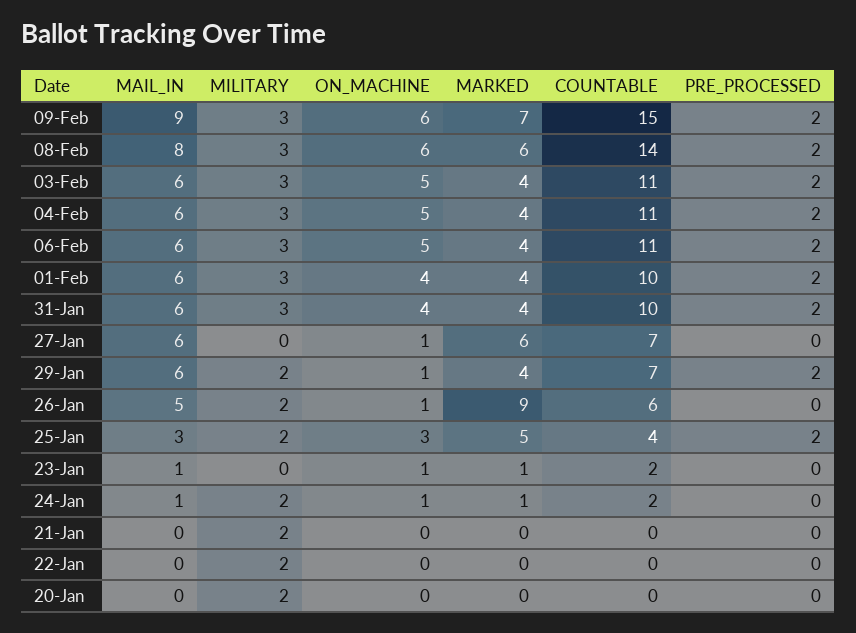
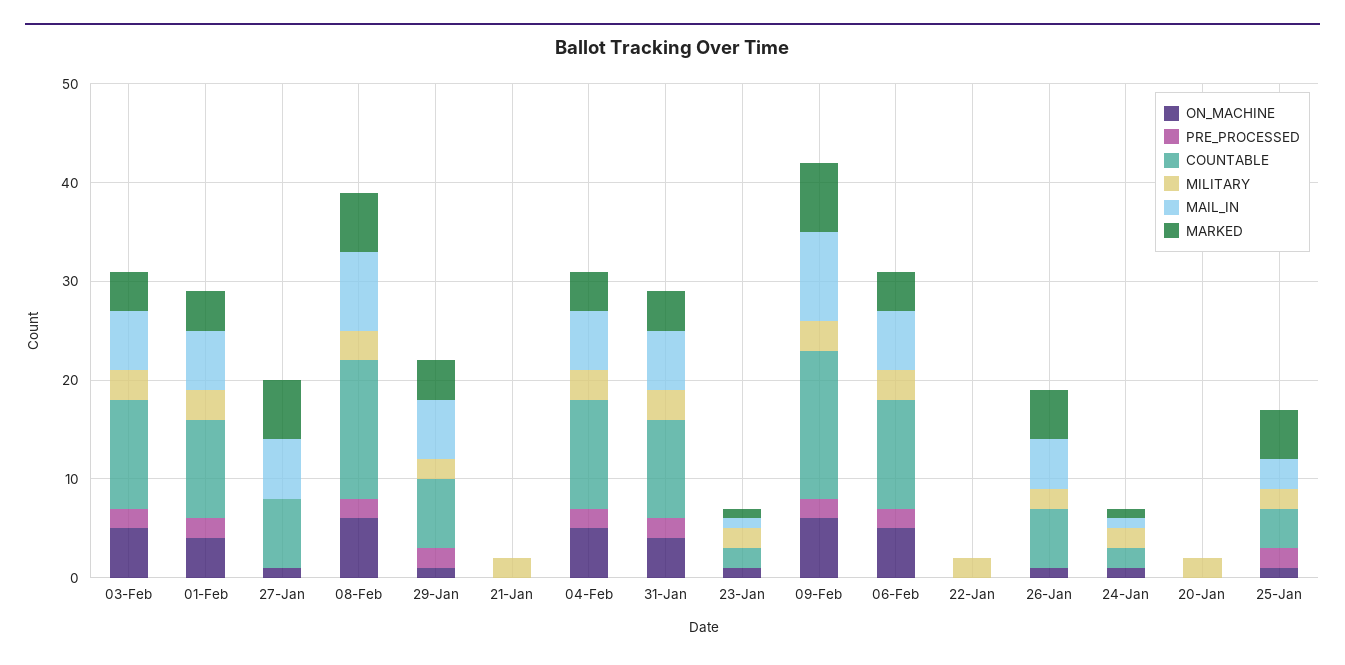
  {
    "MAIL_IN": {
      "09-Feb": 9,
      "08-Feb": 8,
      "03-Feb": 6,
      "04-Feb": 6,
      "06-Feb": 6,
      "01-Feb": 6,
      "31-Jan": 6,
      "27-Jan": 6,
      "29-Jan": 6,
      "26-Jan": 5,
      "25-Jan": 3,
      "23-Jan": 1,
      "24-Jan": 1,
      "21-Jan": 0,
      "22-Jan": 0,
      "20-Jan": 0
    },
    "MILITARY": {
      "09-Feb": 3,
      "08-Feb": 3,
      "03-Feb": 3,
      "04-Feb": 3,
      "06-Feb": 3,
      "01-Feb": 3,
      "31-Jan": 3,
      "27-Jan": 0,
      "29-Jan": 2,
      "26-Jan": 2,
      "25-Jan": 2,
-     "23-Jan": 0,
+     "23-Jan": 2,
      "24-Jan": 2,
      "21-Jan": 2,
      "22-Jan": 2,
      "20-Jan": 2
    },
    "ON_MACHINE": {
      "09-Feb": 6,
      "08-Feb": 6,
      "03-Feb": 5,
      "04-Feb": 5,
      "06-Feb": 5,
      "01-Feb": 4,
      "31-Jan": 4,
      "27-Jan": 1,
      "29-Jan": 1,
      "26-Jan": 1,
-     "25-Jan": 3,
+     "25-Jan": 1,
      "23-Jan": 1,
      "24-Jan": 1,
      "21-Jan": 0,
      "22-Jan": 0,
      "20-Jan": 0
    },
    "MARKED": {
      "09-Feb": 7,
      "08-Feb": 6,
      "03-Feb": 4,
      "04-Feb": 4,
      "06-Feb": 4,
      "01-Feb": 4,
      "31-Jan": 4,
      "27-Jan": 6,
      "29-Jan": 4,
-     "26-Jan": 9,
+     "26-Jan": 5,
      "25-Jan": 5,
      "23-Jan": 1,
      "24-Jan": 1,
      "21-Jan": 0,
      "22-Jan": 0,
      "20-Jan": 0
    },
    "COUNTABLE": {
      "09-Feb": 15,
      "08-Feb": 14,
      "03-Feb": 11,
      "04-Feb": 11,
      "06-Feb": 11,
      "01-Feb": 10,
      "31-Jan": 10,
      "27-Jan": 7,
      "29-Jan": 7,
      "26-Jan": 6,
      "25-Jan": 4,
      "23-Jan": 2,
      "24-Jan": 2,
      "21-Jan": 0,
      "22-Jan": 0,
      "20-Jan": 0
    },
    "PRE_PROCESSED": {
      "09-Feb": 2,
      "08-Feb": 2,
      "03-Feb": 2,
      "04-Feb": 2,
      "06-Feb": 2,
      "01-Feb": 2,
      "31-Jan": 2,
      "27-Jan": 0,
      "29-Jan": 2,
      "26-Jan": 0,
      "25-Jan": 2,
      "23-Jan": 0,
      "24-Jan": 0,
      "21-Jan": 0,
      "22-Jan": 0,
      "20-Jan": 0
    }
  }

